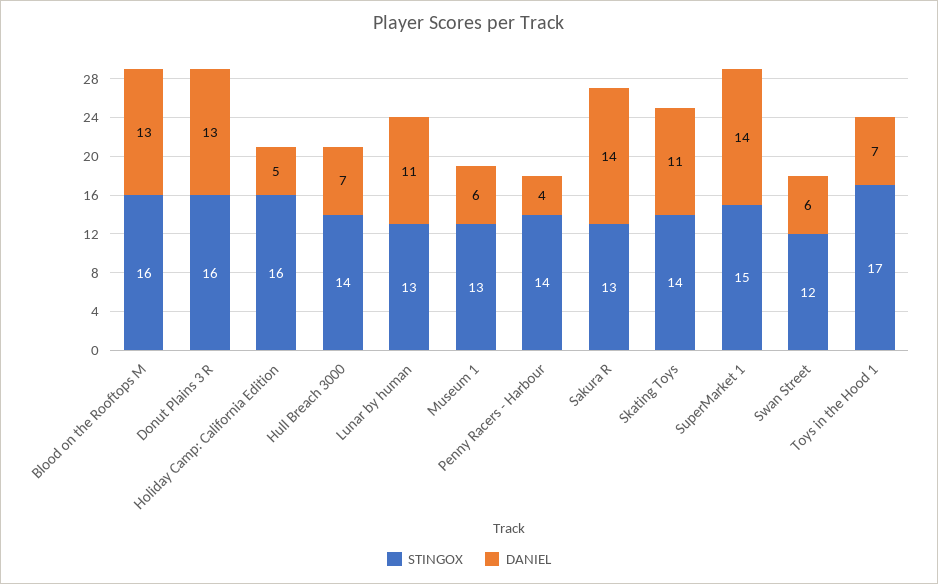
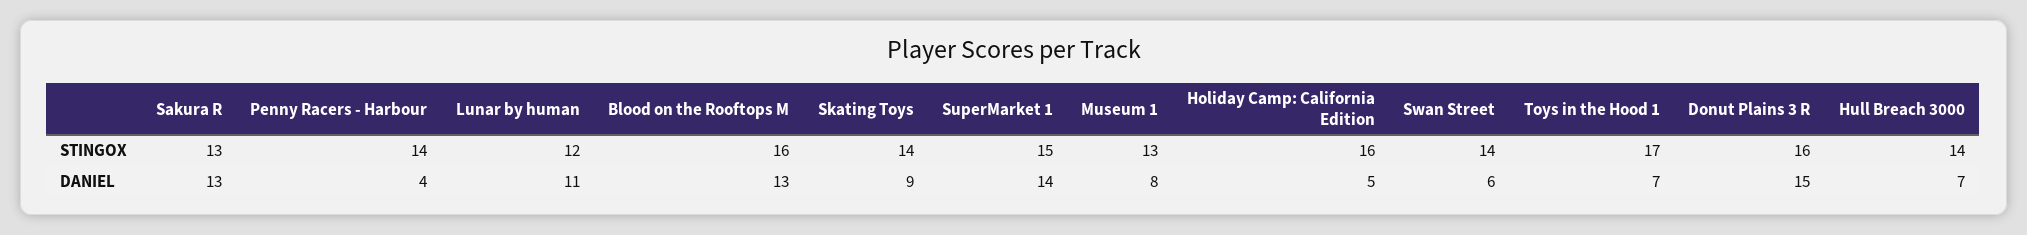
  {
    "STINGOX": {
      "Blood on the Rooftops M": 16,
      "Donut Plains 3 R": 16,
      "Holiday Camp: California Edition": 16,
      "Hull Breach 3000": 14,
-     "Lunar by human": 13,
+     "Lunar by human": 12,
      "Museum 1": 13,
      "Penny Racers - Harbour": 14,
      "Sakura R": 13,
      "Skating Toys": 14,
      "SuperMarket 1": 15,
-     "Swan Street": 12,
+     "Swan Street": 14,
      "Toys in the Hood 1": 17
    },
    "DANIEL": {
      "Blood on the Rooftops M": 13,
-     "Donut Plains 3 R": 13,
+     "Donut Plains 3 R": 15,
      "Holiday Camp: California Edition": 5,
      "Hull Breach 3000": 7,
      "Lunar by human": 11,
-     "Museum 1": 6,
+     "Museum 1": 8,
      "Penny Racers - Harbour": 4,
-     "Sakura R": 14,
+     "Sakura R": 13,
-     "Skating Toys": 11,
+     "Skating Toys": 9,
      "SuperMarket 1": 14,
      "Swan Street": 6,
      "Toys in the Hood 1": 7
    }
  }

